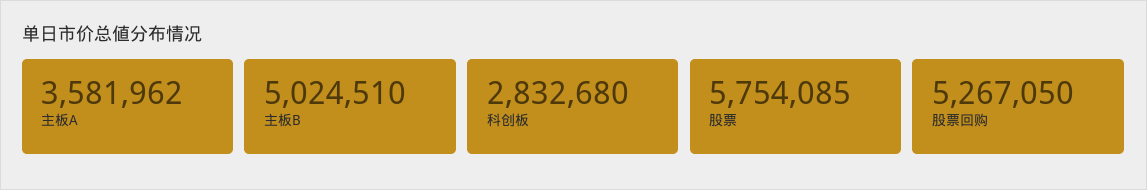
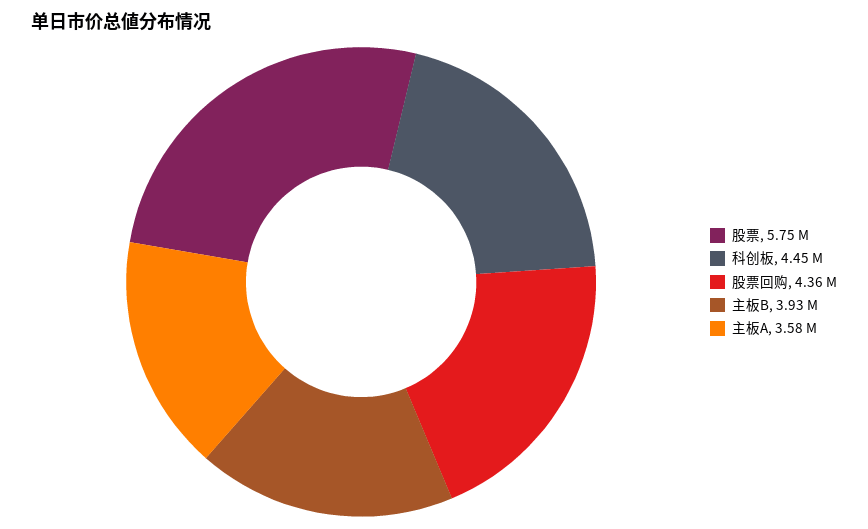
  {
    "主板A": 3581962,
-   "主板B": 5024510,
+   "主板B": 3930000,
-   "科创板": 2832680,
+   "科创板": 4450000,
    "股票": 5754085,
-   "股票回购": 5267050
+   "股票回购": 4360000
  }

